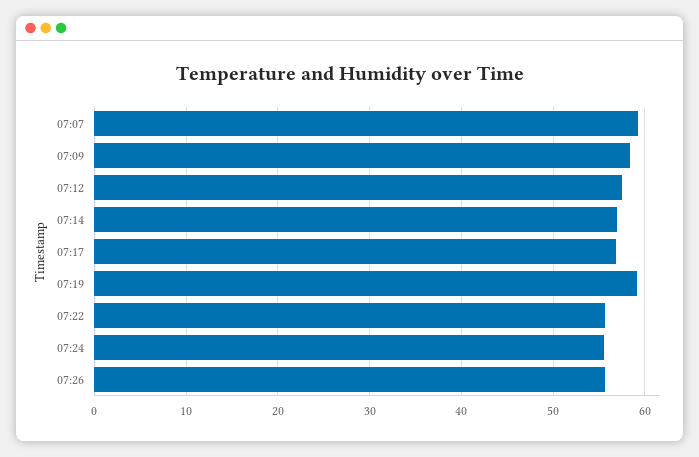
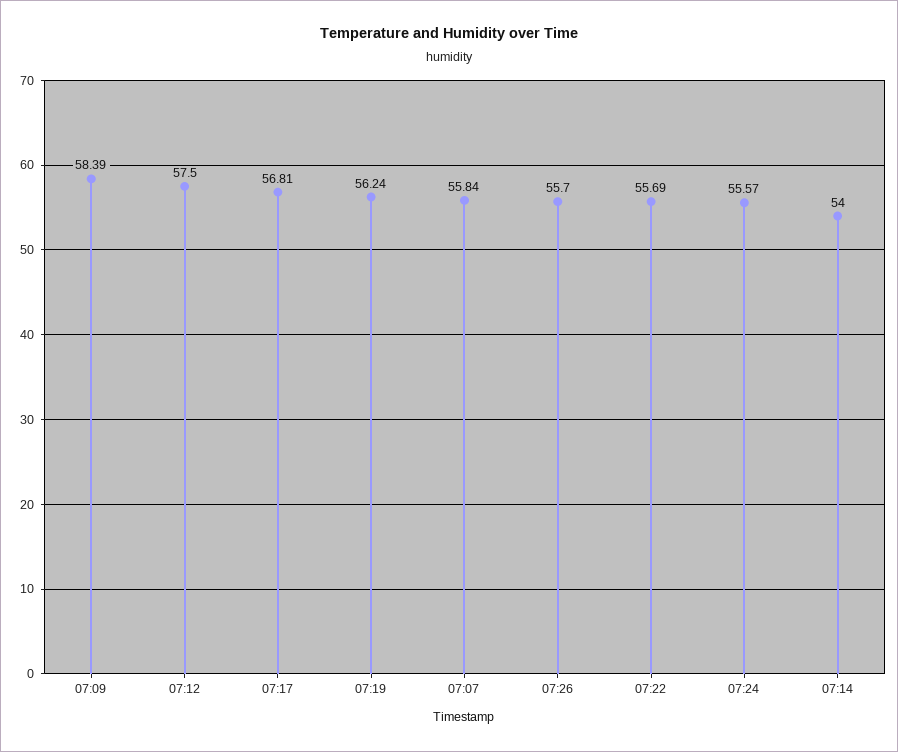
  {
-   "07:07": 59,
+   "07:07": 55.84,
    "07:09": 58.39,
    "07:12": 57.5,
-   "07:14": 57,
+   "07:14": 54,
    "07:17": 56.81,
-   "07:19": 59,
+   "07:19": 56.24,
    "07:22": 55.69,
    "07:24": 55.57,
    "07:26": 55.7
  }

